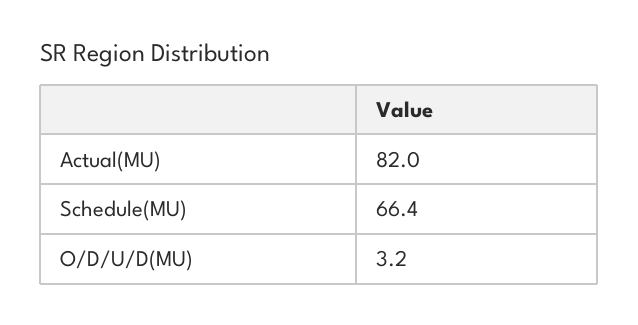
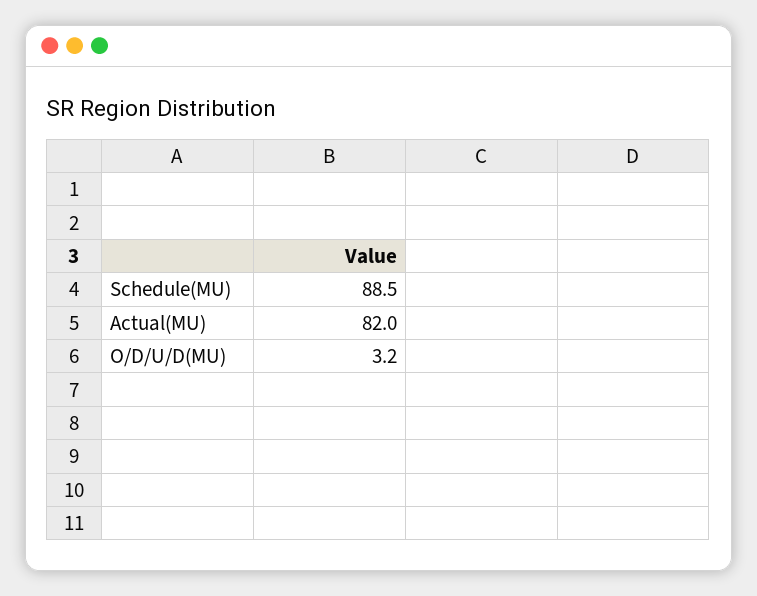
  {
    "Actual(MU)": 82,
-   "Schedule(MU)": 66.4,
+   "Schedule(MU)": 88.5,
    "O/D/U/D(MU)": 3.2
  }

